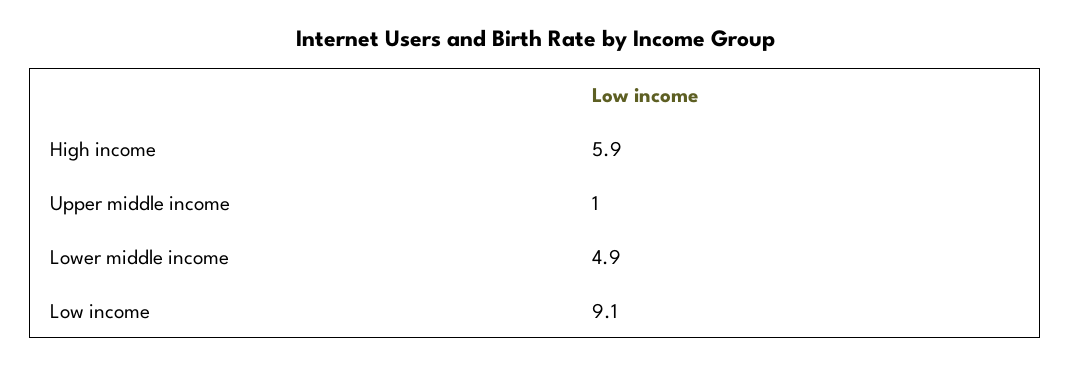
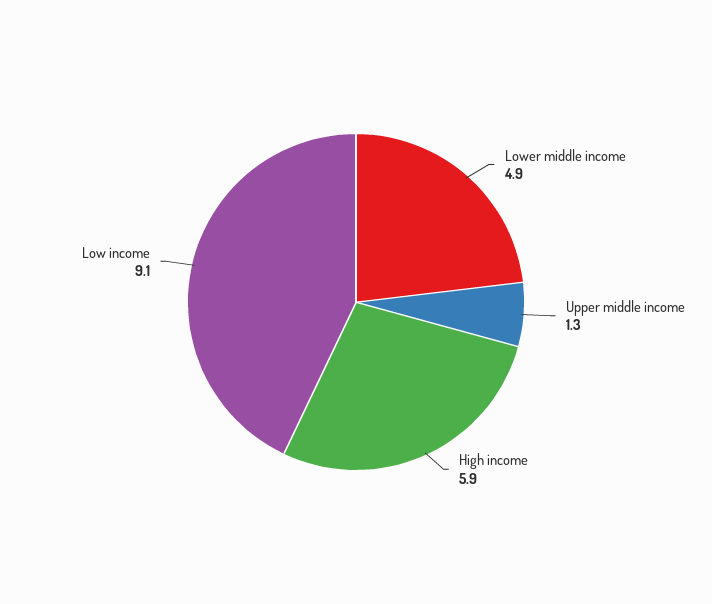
  {
    "High income": 5.9,
-   "Upper middle income": 1,
+   "Upper middle income": 1.3,
    "Lower middle income": 4.9,
    "Low income": 9.1
  }

